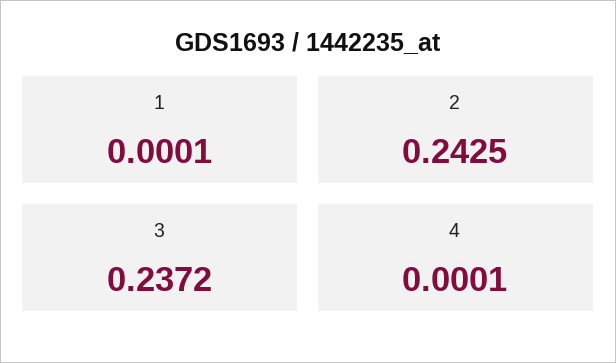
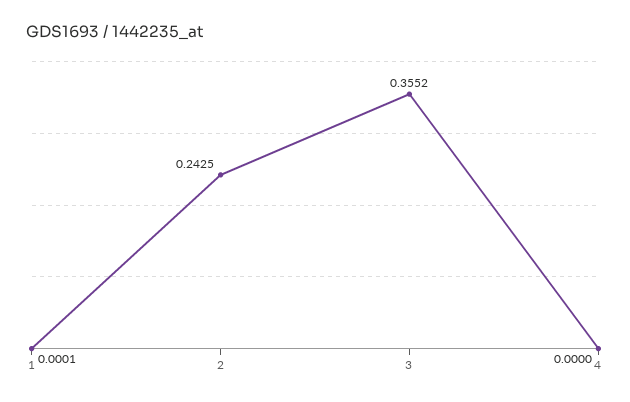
  {
    "1": 0.0001,
    "2": 0.2425,
-   "3": 0.2372,
+   "3": 0.3552,
-   "4": 0.0001
+   "4": 0
  }

